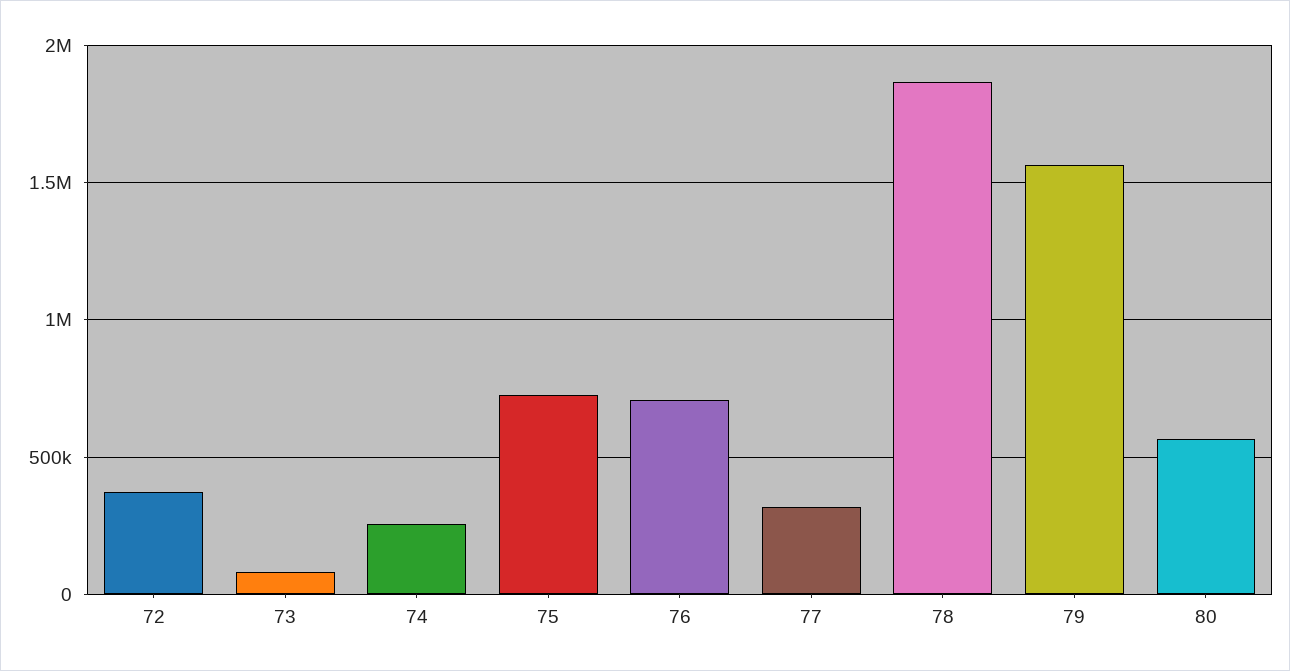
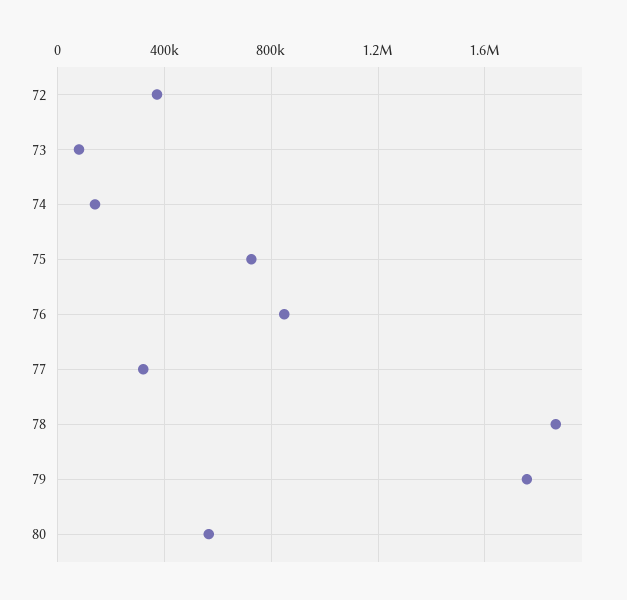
  {
    "72": 350000,
    "73": 100000,
-   "74": 250000,
+   "74": 150000,
    "75": 750000,
-   "76": 700000,
+   "76": 850000,
    "77": 300000,
    "78": 1850000,
-   "79": 1550000,
+   "79": 1750000,
    "80": 550000
  }

